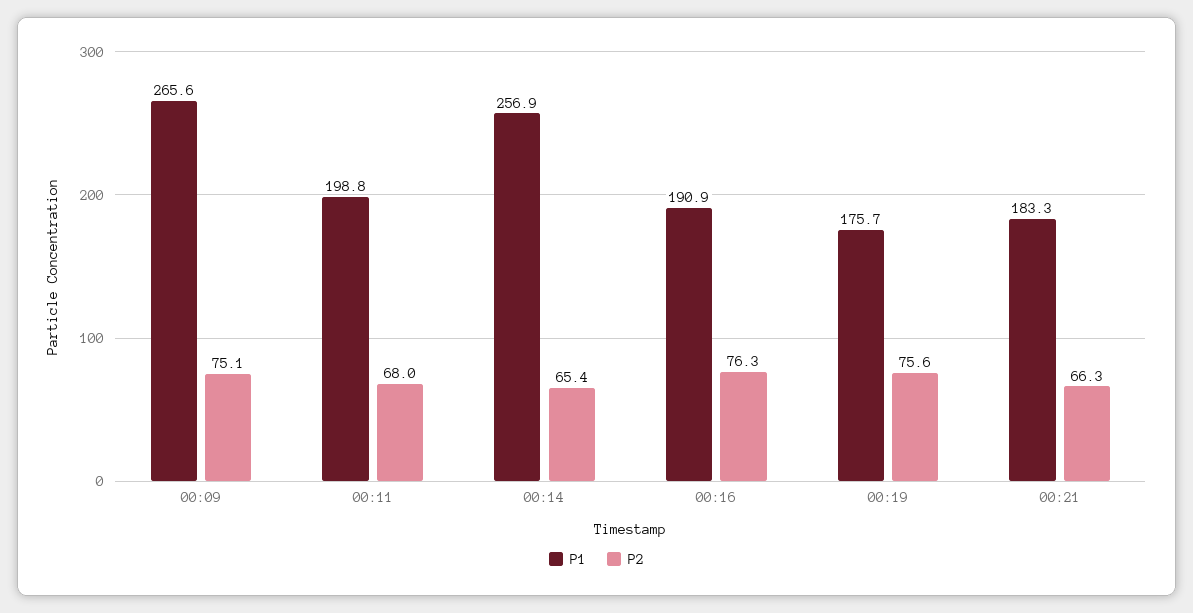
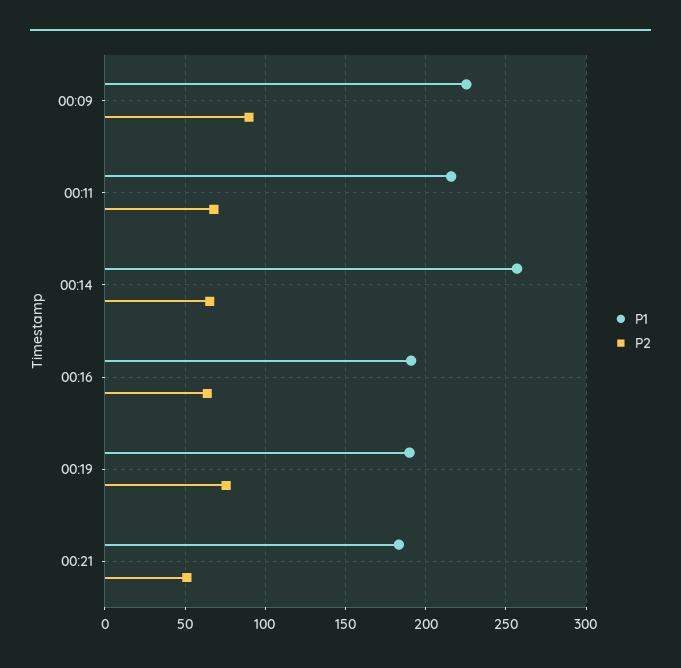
  {
    "P1": {
-     "00:09": 265.6,
+     "00:09": 225,
-     "00:11": 198.8,
+     "00:11": 215,
      "00:14": 256.9,
      "00:16": 190.9,
-     "00:19": 175.7,
+     "00:19": 190,
      "00:21": 183.3
    },
    "P2": {
-     "00:09": 75.1,
+     "00:09": 90,
      "00:11": 68,
      "00:14": 65.4,
-     "00:16": 76.3,
+     "00:16": 65,
      "00:19": 75.6,
-     "00:21": 66.3
+     "00:21": 50
    }
  }

